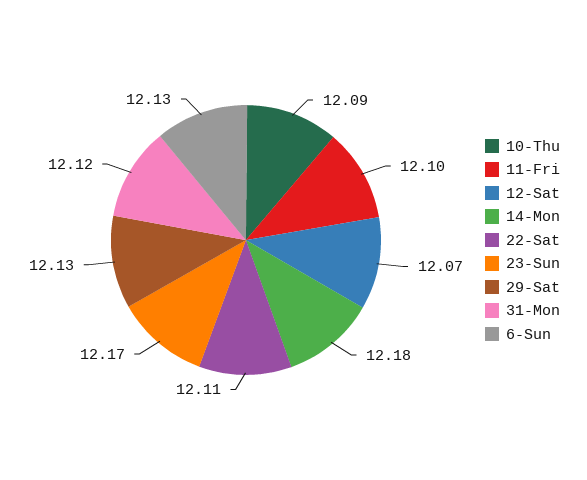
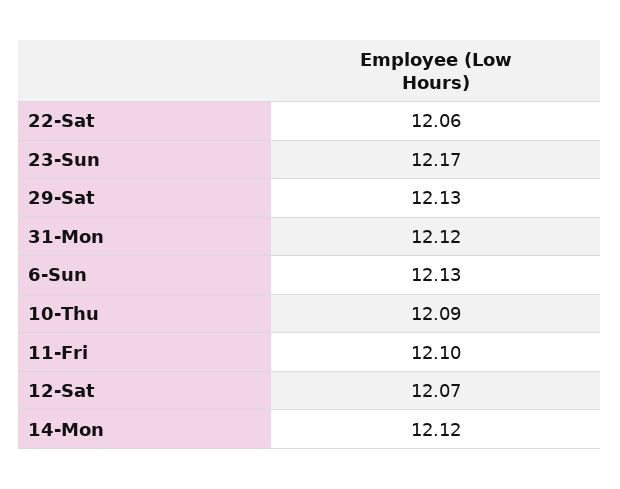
  {
    "10-Thu": 12.09,
    "11-Fri": 12.1,
    "12-Sat": 12.07,
-   "14-Mon": 12.18,
+   "14-Mon": 12.12,
-   "22-Sat": 12.11,
+   "22-Sat": 12.06,
    "23-Sun": 12.17,
    "29-Sat": 12.13,
    "31-Mon": 12.12,
    "6-Sun": 12.13
  }

